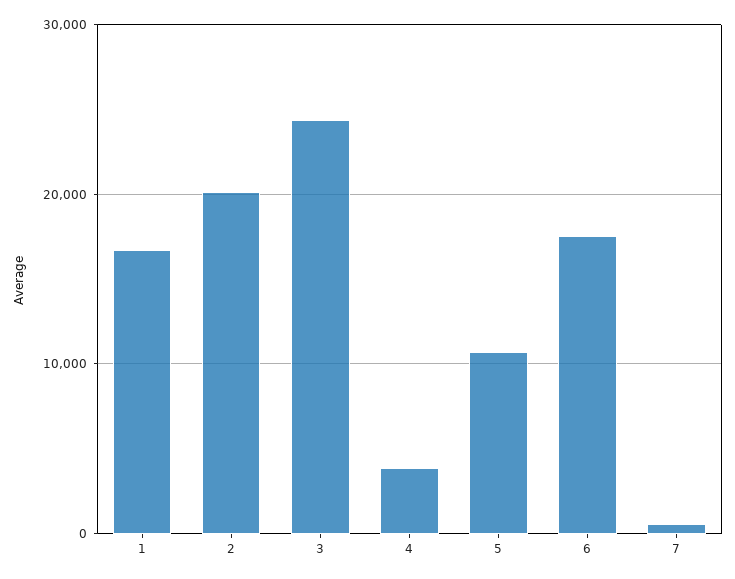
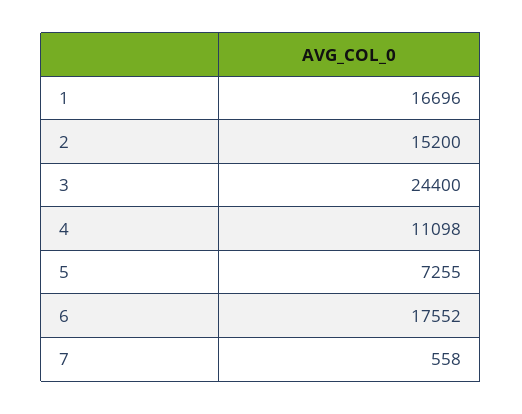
  {
    "1": 16696,
-   "2": 20000,
+   "2": 15200,
    "3": 24400,
-   "4": 4000,
+   "4": 11098,
-   "5": 11000,
+   "5": 7255,
    "6": 17552,
    "7": 558
  }

